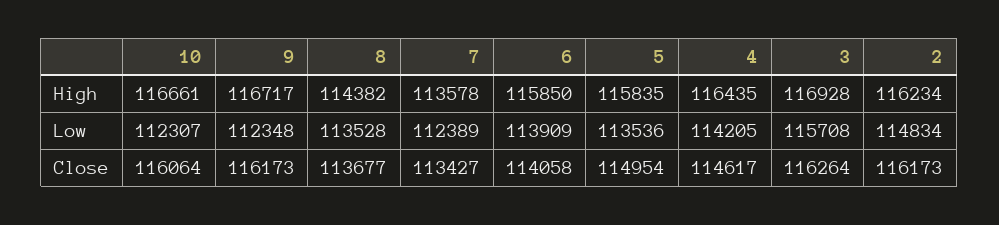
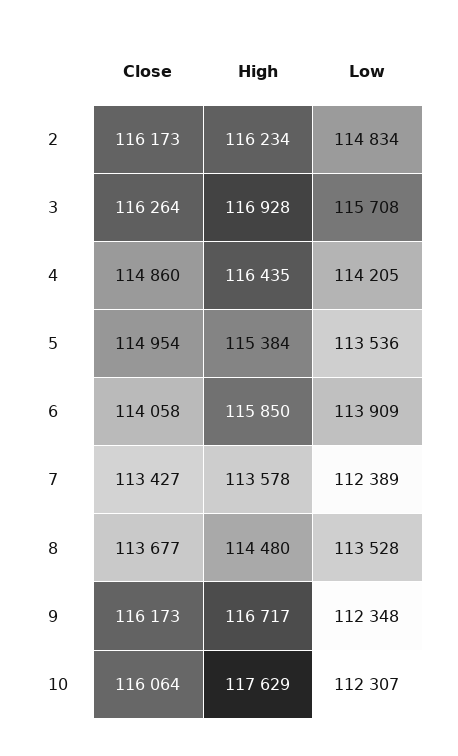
  {
    "10": {
-     "High": 116661,
+     "High": 117629,
      "Low": 112307,
      "Close": 116064
    },
    "9": {
      "High": 116717,
      "Low": 112348,
      "Close": 116173
    },
    "8": {
-     "High": 114382,
+     "High": 114480,
      "Low": 113528,
      "Close": 113677
    },
    "7": {
      "High": 113578,
      "Low": 112389,
      "Close": 113427
    },
    "6": {
      "High": 115850,
      "Low": 113909,
      "Close": 114058
    },
    "5": {
-     "High": 115835,
+     "High": 115384,
      "Low": 113536,
      "Close": 114954
    },
    "4": {
      "High": 116435,
      "Low": 114205,
-     "Close": 114617
+     "Close": 114860
    },
    "3": {
      "High": 116928,
      "Low": 115708,
      "Close": 116264
    },
    "2": {
      "High": 116234,
      "Low": 114834,
      "Close": 116173
    }
  }

